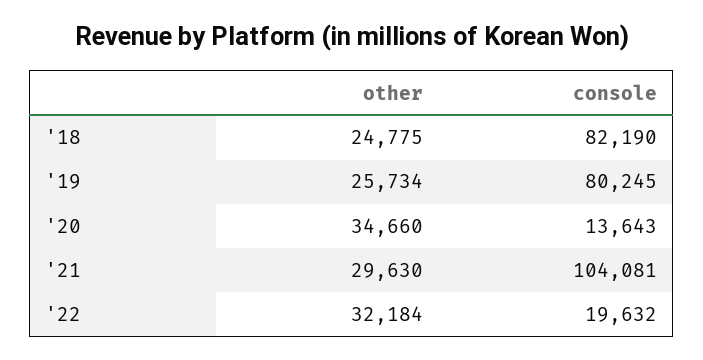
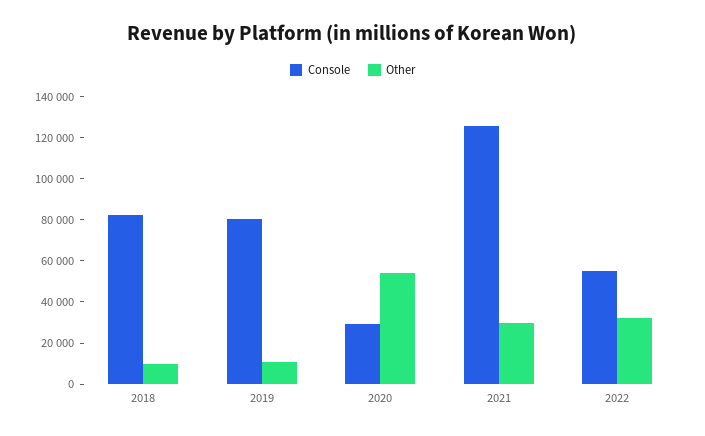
  {
    "other": {
-     "'18": 24775,
+     "'18": 10000,
-     "'19": 25734,
+     "'19": 10000,
-     "'20": 34660,
+     "'20": 55000,
      "'21": 29630,
      "'22": 32184
    },
    "console": {
      "'18": 82190,
      "'19": 80245,
-     "'20": 13643,
+     "'20": 30000,
-     "'21": 104081,
+     "'21": 125000,
-     "'22": 19632
+     "'22": 55000
    }
  }

